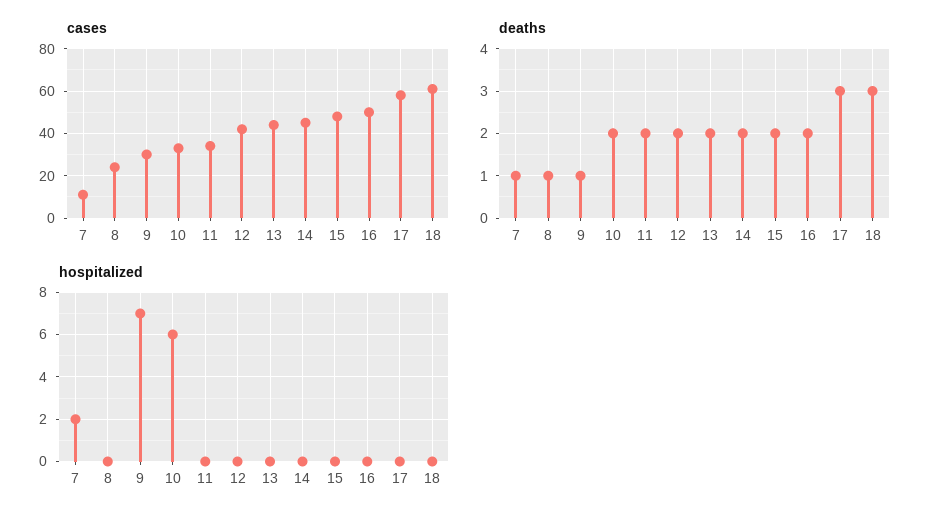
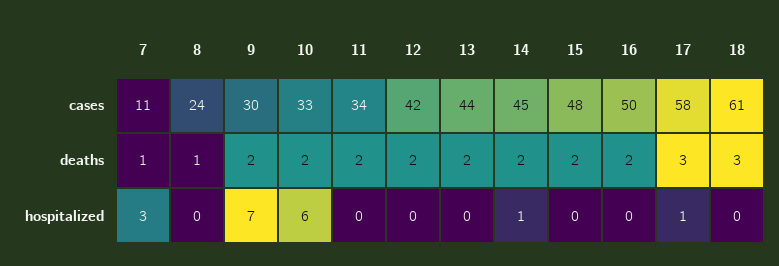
  {
    "cases": {
      "7": 11,
      "8": 24,
      "9": 30,
      "10": 33,
      "11": 34,
      "12": 42,
      "13": 44,
      "14": 45,
      "15": 48,
      "16": 50,
      "17": 58,
      "18": 61
    },
    "deaths": {
      "7": 1,
      "8": 1,
-     "9": 1,
+     "9": 2,
      "10": 2,
      "11": 2,
      "12": 2,
      "13": 2,
      "14": 2,
      "15": 2,
      "16": 2,
      "17": 3,
      "18": 3
    },
    "hospitalized": {
-     "7": 2,
+     "7": 3,
      "8": 0,
      "9": 7,
      "10": 6,
      "11": 0,
      "12": 0,
      "13": 0,
-     "14": 0,
+     "14": 1,
      "15": 0,
      "16": 0,
-     "17": 0,
+     "17": 1,
      "18": 0
    }
  }

